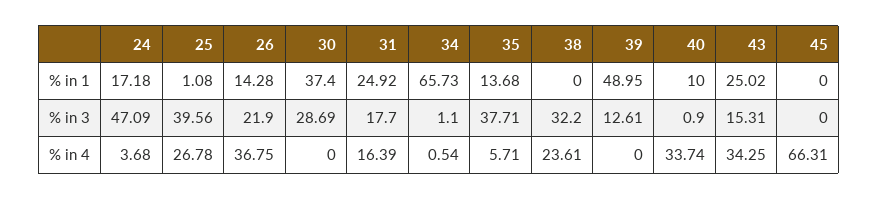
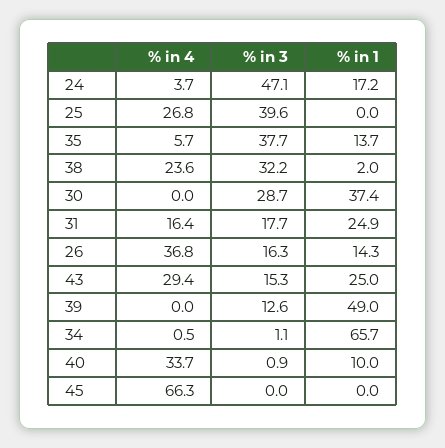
  {
    "24": {
      "% in 1": 17.18,
      "% in 3": 47.09,
      "% in 4": 3.68
    },
    "25": {
-     "% in 1": 1.08,
+     "% in 1": 0,
      "% in 3": 39.56,
      "% in 4": 26.78
    },
    "26": {
      "% in 1": 14.28,
-     "% in 3": 21.9,
+     "% in 3": 16.3,
      "% in 4": 36.75
    },
    "30": {
      "% in 1": 37.4,
      "% in 3": 28.69,
      "% in 4": 0
    },
    "31": {
      "% in 1": 24.92,
      "% in 3": 17.7,
      "% in 4": 16.39
    },
    "34": {
      "% in 1": 65.73,
      "% in 3": 1.1,
      "% in 4": 0.54
    },
    "35": {
      "% in 1": 13.68,
      "% in 3": 37.71,
      "% in 4": 5.71
    },
    "38": {
-     "% in 1": 0,
+     "% in 1": 2,
      "% in 3": 32.2,
      "% in 4": 23.61
    },
    "39": {
      "% in 1": 48.95,
      "% in 3": 12.61,
      "% in 4": 0
    },
    "40": {
      "% in 1": 10,
      "% in 3": 0.9,
      "% in 4": 33.74
    },
    "43": {
      "% in 1": 25.02,
      "% in 3": 15.31,
-     "% in 4": 34.25
+     "% in 4": 29.4
    },
    "45": {
      "% in 1": 0,
      "% in 3": 0,
      "% in 4": 66.31
    }
  }

